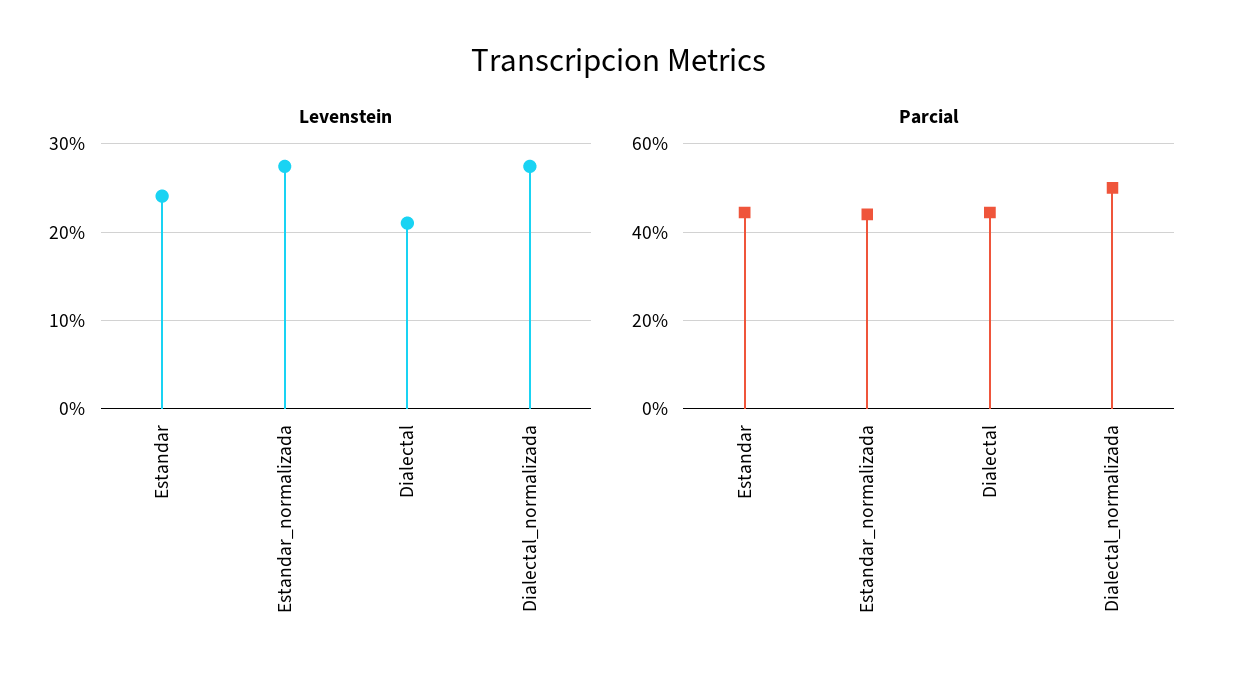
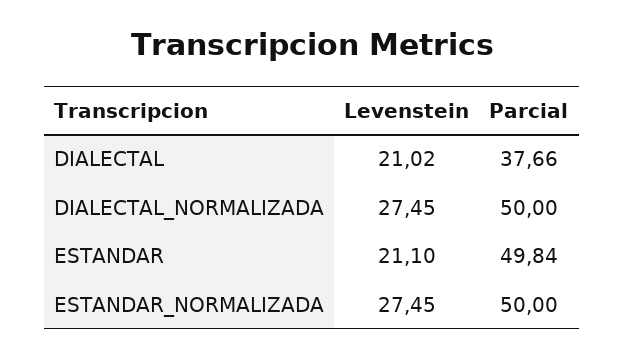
  {
    "Levenstein": {
-     "Estandar": 24,
+     "Estandar": 21.1,
      "Estandar_normalizada": 27.45,
      "Dialectal": 21.02,
      "Dialectal_normalizada": 27.45
    },
    "Parcial": {
-     "Estandar": 44,
+     "Estandar": 49.84,
-     "Estandar_normalizada": 44,
+     "Estandar_normalizada": 50,
-     "Dialectal": 44,
+     "Dialectal": 37.66,
      "Dialectal_normalizada": 50
    }
  }

